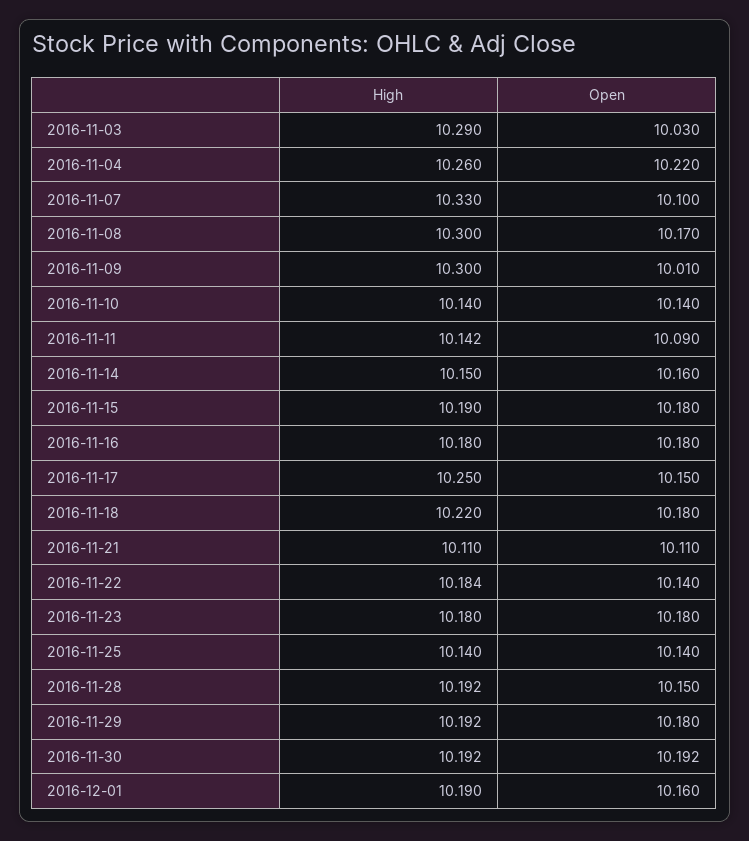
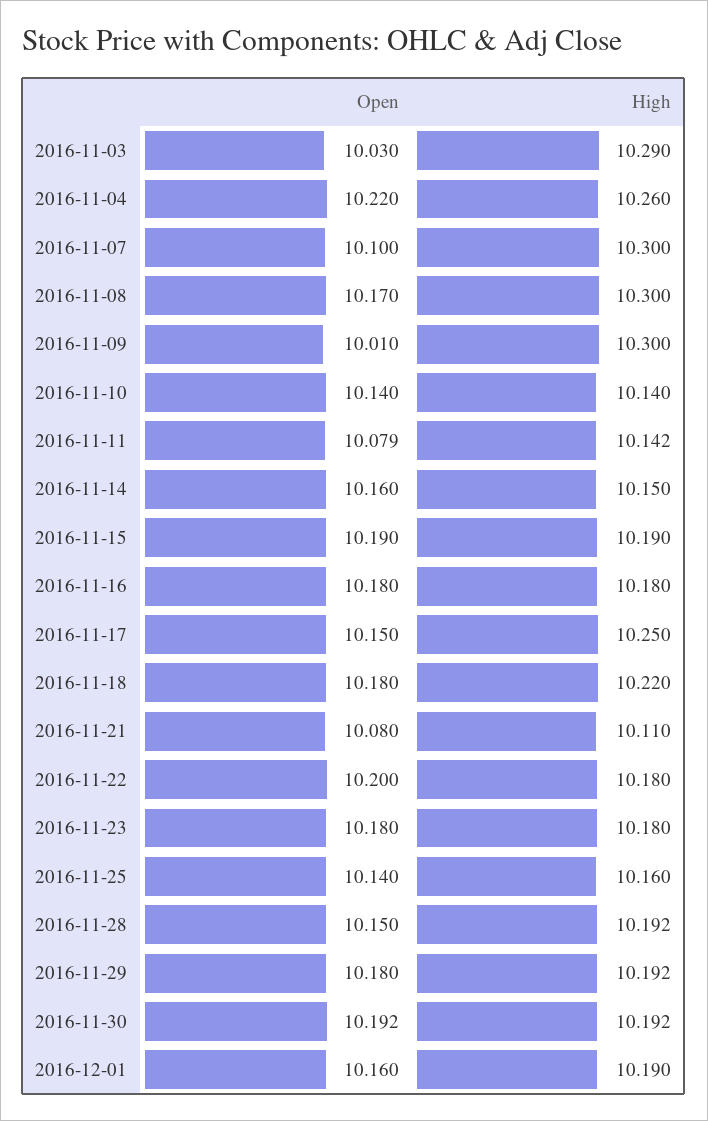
  {
    "High": {
      "2016-11-03": 10.29,
      "2016-11-04": 10.26,
-     "2016-11-07": 10.33,
+     "2016-11-07": 10.3,
      "2016-11-08": 10.3,
      "2016-11-09": 10.3,
      "2016-11-10": 10.14,
      "2016-11-11": 10.142,
      "2016-11-14": 10.15,
      "2016-11-15": 10.19,
      "2016-11-16": 10.18,
      "2016-11-17": 10.25,
      "2016-11-18": 10.22,
      "2016-11-21": 10.11,
-     "2016-11-22": 10.184,
+     "2016-11-22": 10.18,
      "2016-11-23": 10.18,
-     "2016-11-25": 10.14,
+     "2016-11-25": 10.16,
      "2016-11-28": 10.192,
      "2016-11-29": 10.192,
      "2016-11-30": 10.192,
      "2016-12-01": 10.19
    },
    "Open": {
      "2016-11-03": 10.03,
      "2016-11-04": 10.22,
      "2016-11-07": 10.1,
      "2016-11-08": 10.17,
      "2016-11-09": 10.01,
      "2016-11-10": 10.14,
-     "2016-11-11": 10.09,
+     "2016-11-11": 10.079,
      "2016-11-14": 10.16,
-     "2016-11-15": 10.18,
+     "2016-11-15": 10.19,
      "2016-11-16": 10.18,
      "2016-11-17": 10.15,
      "2016-11-18": 10.18,
-     "2016-11-21": 10.11,
+     "2016-11-21": 10.08,
-     "2016-11-22": 10.14,
+     "2016-11-22": 10.2,
      "2016-11-23": 10.18,
      "2016-11-25": 10.14,
      "2016-11-28": 10.15,
      "2016-11-29": 10.18,
      "2016-11-30": 10.192,
      "2016-12-01": 10.16
    }
  }

